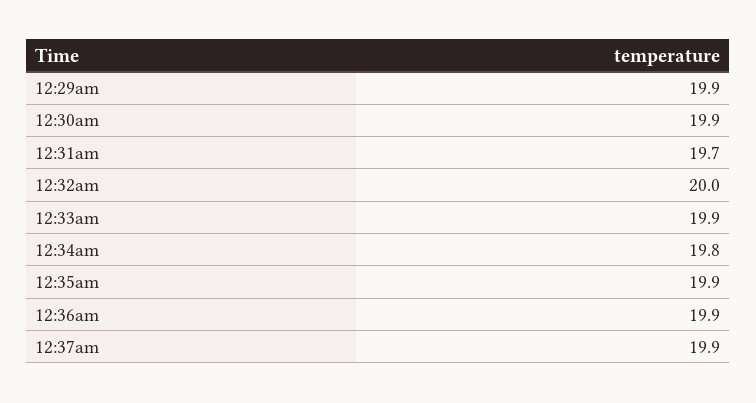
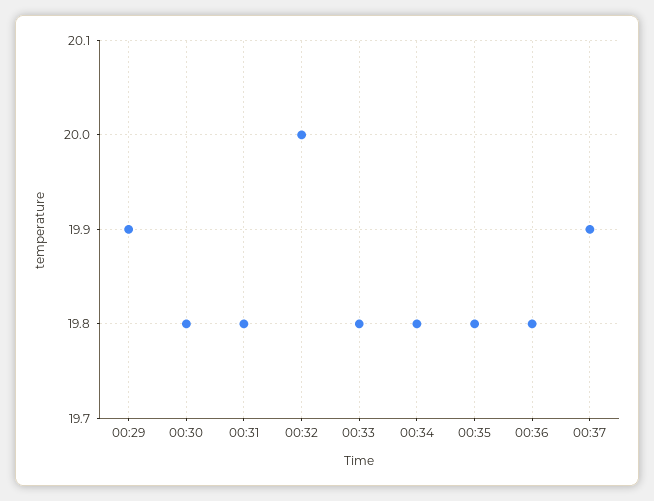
  {
    "12:29am": 19.9,
-   "12:30am": 19.9,
+   "12:30am": 19.8,
-   "12:31am": 19.7,
+   "12:31am": 19.8,
    "12:32am": 20,
-   "12:33am": 19.9,
+   "12:33am": 19.8,
    "12:34am": 19.8,
-   "12:35am": 19.9,
+   "12:35am": 19.8,
-   "12:36am": 19.9,
+   "12:36am": 19.8,
    "12:37am": 19.9
  }

